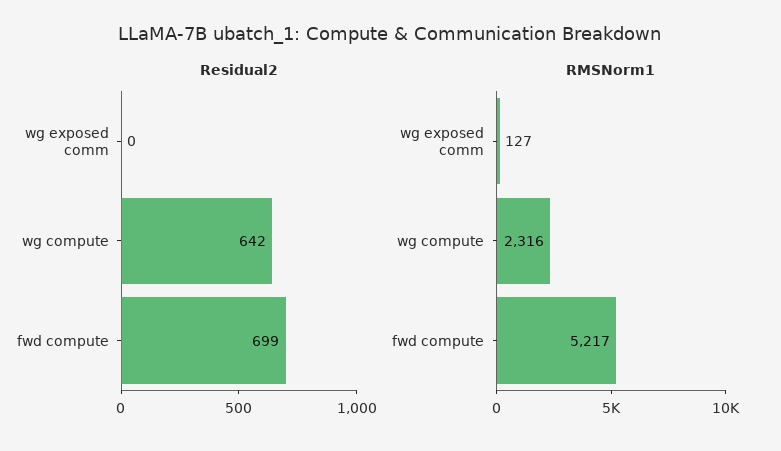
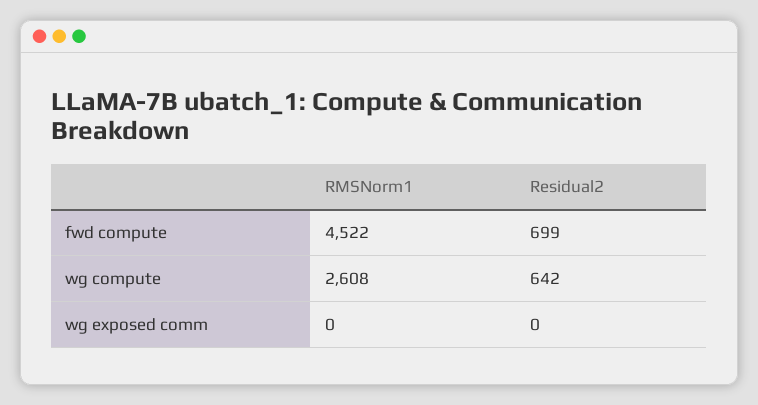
  {
    "Residual2": {
      "wg exposed comm": 0,
      "wg compute": 642,
      "fwd compute": 699
    },
    "RMSNorm1": {
-     "wg exposed comm": 127,
+     "wg exposed comm": 0,
-     "wg compute": 2316,
+     "wg compute": 2608,
-     "fwd compute": 5217
+     "fwd compute": 4522
    }
  }

